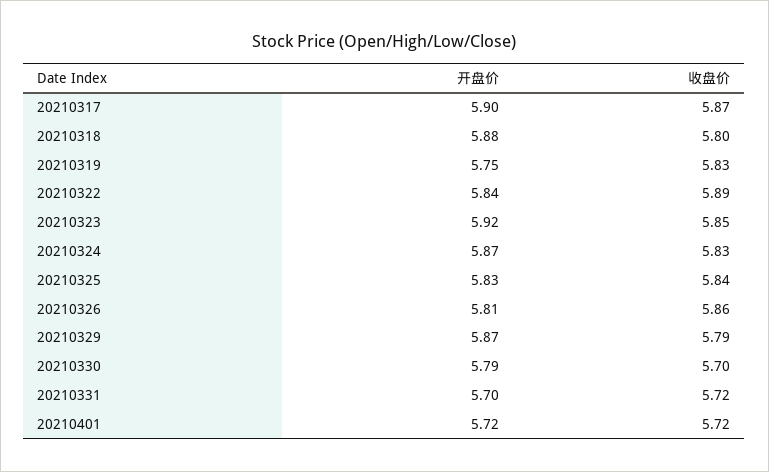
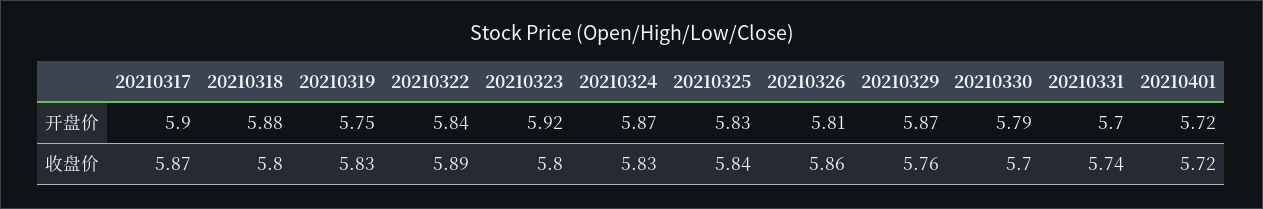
  {
    "开盘价": {
      "20210317": 5.9,
      "20210318": 5.88,
      "20210319": 5.75,
      "20210322": 5.84,
      "20210323": 5.92,
      "20210324": 5.87,
      "20210325": 5.83,
      "20210326": 5.81,
      "20210329": 5.87,
      "20210330": 5.79,
      "20210331": 5.7,
      "20210401": 5.72
    },
    "收盘价": {
      "20210317": 5.87,
      "20210318": 5.8,
      "20210319": 5.83,
      "20210322": 5.89,
-     "20210323": 5.85,
+     "20210323": 5.8,
      "20210324": 5.83,
      "20210325": 5.84,
      "20210326": 5.86,
-     "20210329": 5.79,
+     "20210329": 5.76,
      "20210330": 5.7,
-     "20210331": 5.72,
+     "20210331": 5.74,
      "20210401": 5.72
    }
  }

